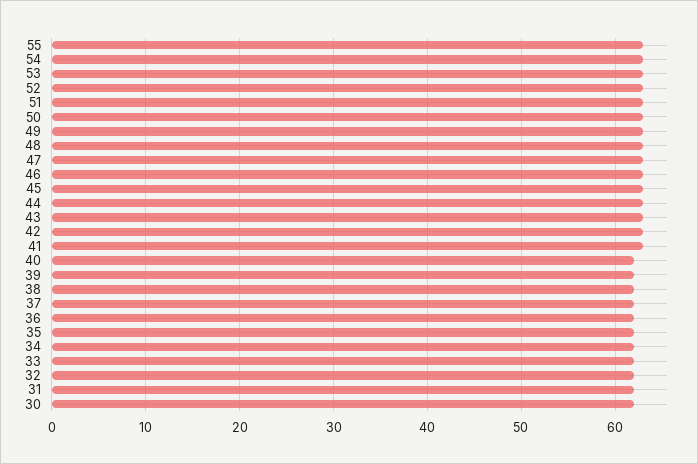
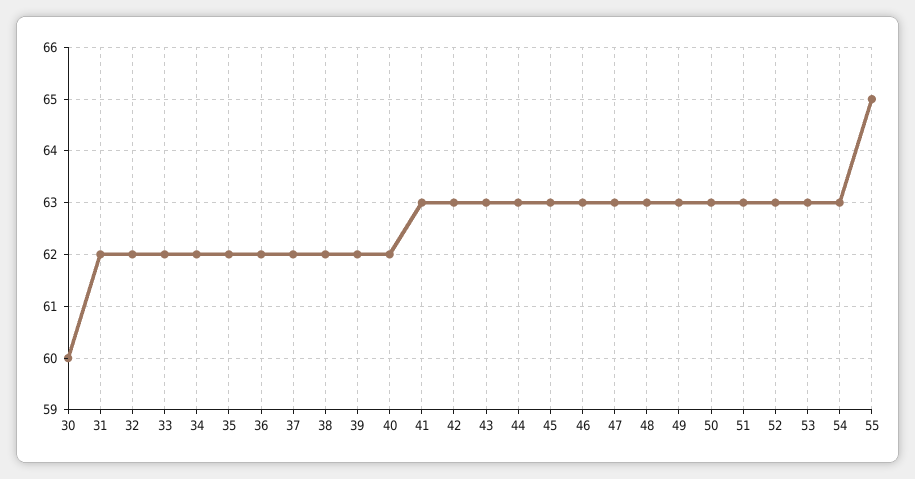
  {
-   "55": 63,
+   "55": 65,
    "54": 63,
    "53": 63,
    "52": 63,
    "51": 63,
    "50": 63,
    "49": 63,
    "48": 63,
    "47": 63,
    "46": 63,
    "45": 63,
    "44": 63,
    "43": 63,
    "42": 63,
    "41": 63,
    "40": 62,
    "39": 62,
    "38": 62,
    "37": 62,
    "36": 62,
    "35": 62,
    "34": 62,
    "33": 62,
    "32": 62,
    "31": 62,
-   "30": 62
+   "30": 60
  }

